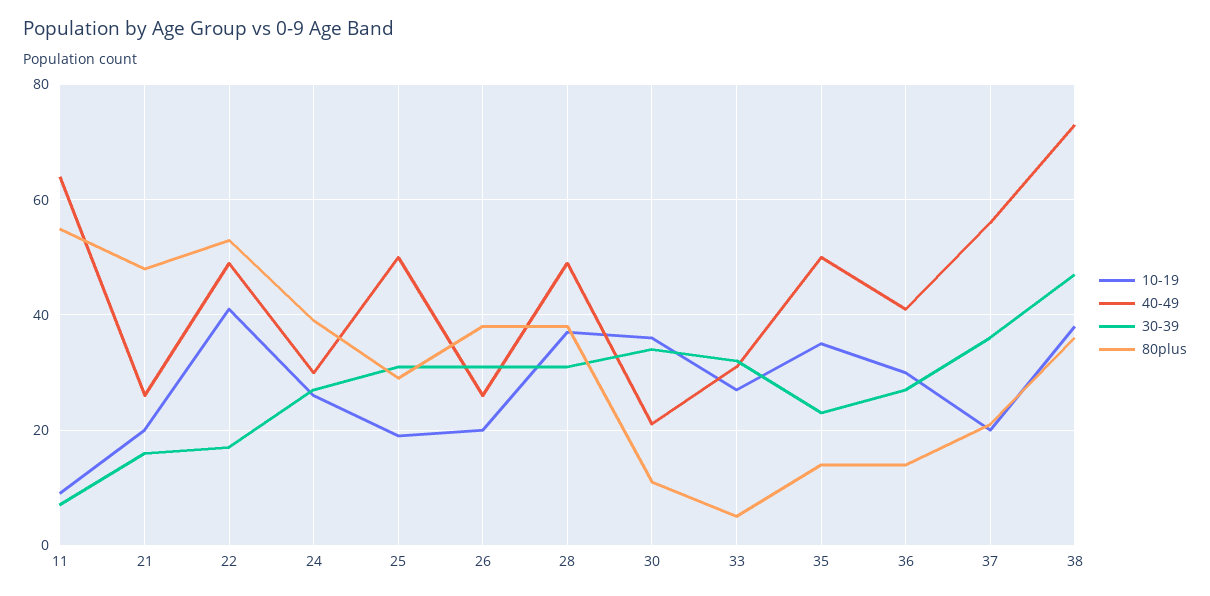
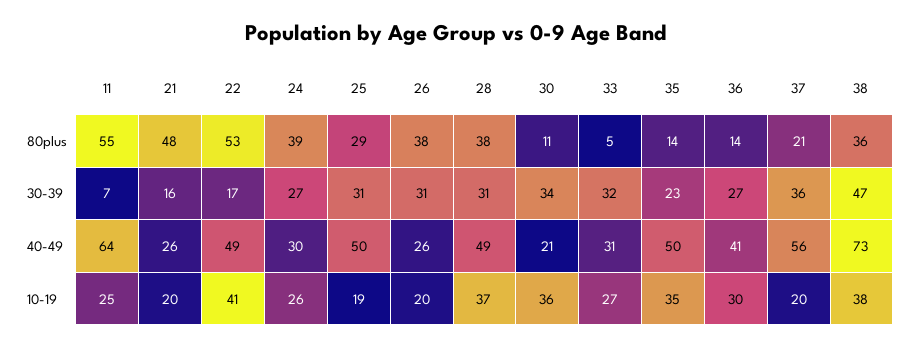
  {
    "10-19": {
-     "11": 10,
+     "11": 25,
      "21": 20,
      "22": 41,
      "24": 26,
      "25": 19,
      "26": 20,
      "28": 37,
      "30": 36,
      "33": 27,
      "35": 35,
      "36": 30,
      "37": 20,
      "38": 38
    },
    "40-49": {
      "11": 64,
      "21": 26,
      "22": 49,
      "24": 30,
      "25": 50,
      "26": 26,
      "28": 49,
      "30": 21,
      "33": 31,
      "35": 50,
      "36": 41,
      "37": 56,
      "38": 73
    },
    "30-39": {
      "11": 7,
      "21": 16,
      "22": 17,
      "24": 27,
      "25": 31,
      "26": 31,
      "28": 31,
      "30": 34,
      "33": 32,
      "35": 23,
      "36": 27,
      "37": 36,
      "38": 47
    },
    "80plus": {
      "11": 55,
      "21": 48,
      "22": 53,
      "24": 39,
      "25": 29,
      "26": 38,
      "28": 38,
      "30": 11,
      "33": 5,
      "35": 14,
      "36": 14,
      "37": 21,
      "38": 36
    }
  }

